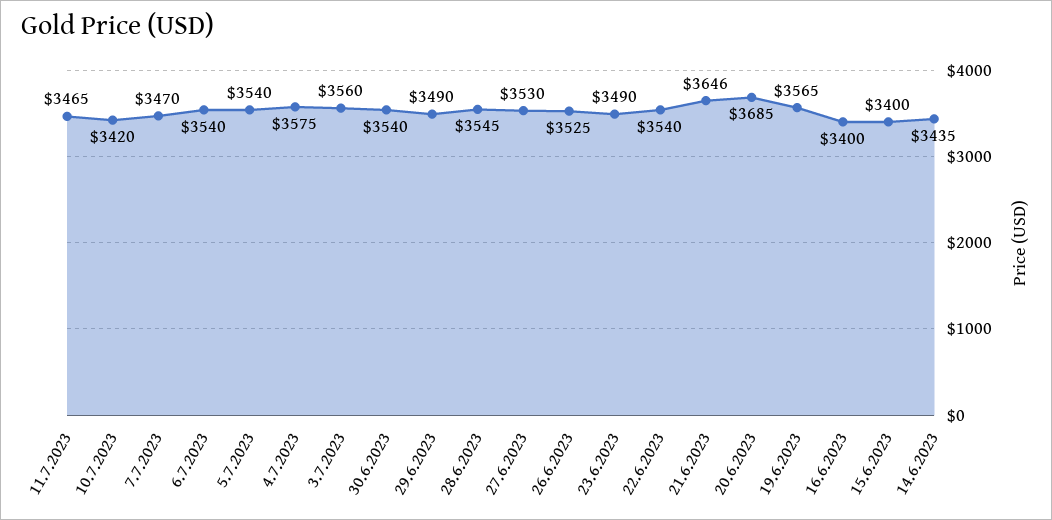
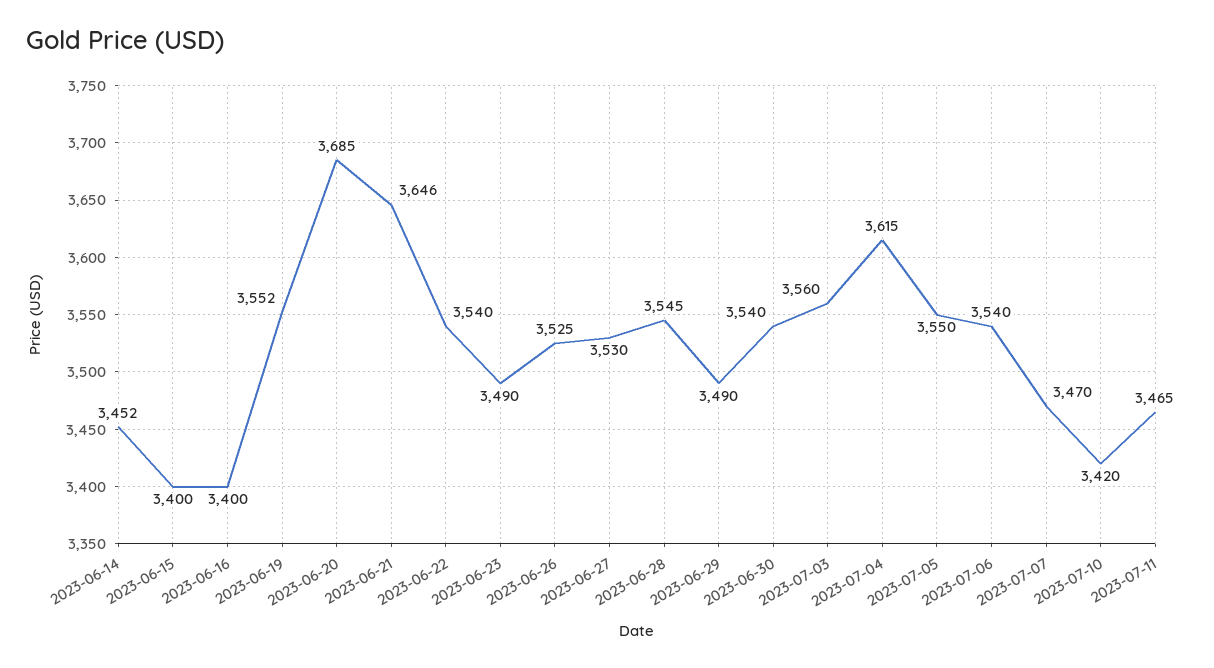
  {
    "11.7.2023": 3465,
    "10.7.2023": 3420,
    "7.7.2023": 3470,
    "6.7.2023": 3540,
-   "5.7.2023": 3540,
+   "5.7.2023": 3550,
-   "4.7.2023": 3575,
+   "4.7.2023": 3615,
    "3.7.2023": 3560,
    "30.6.2023": 3540,
    "29.6.2023": 3490,
    "28.6.2023": 3545,
    "27.6.2023": 3530,
    "26.6.2023": 3525,
    "23.6.2023": 3490,
    "22.6.2023": 3540,
    "21.6.2023": 3646,
    "20.6.2023": 3685,
-   "19.6.2023": 3565,
+   "19.6.2023": 3552,
    "16.6.2023": 3400,
    "15.6.2023": 3400,
-   "14.6.2023": 3435
+   "14.6.2023": 3452
  }

